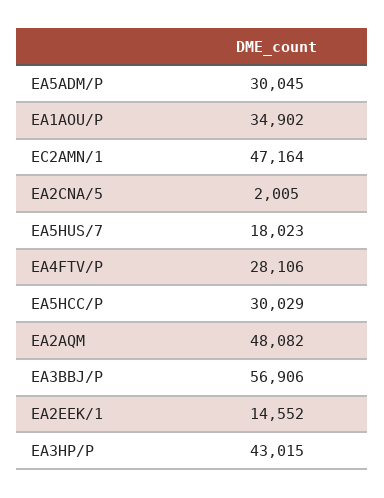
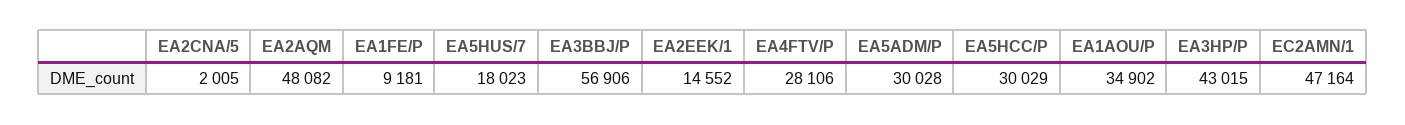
  {
-   "EA5ADM/P": 30045,
+   "EA5ADM/P": 30028,
    "EA1AOU/P": 34902,
    "EC2AMN/1": 47164,
    "EA2CNA/5": 2005,
    "EA5HUS/7": 18023,
    "EA4FTV/P": 28106,
    "EA5HCC/P": 30029,
    "EA2AQM": 48082,
    "EA3BBJ/P": 56906,
    "EA2EEK/1": 14552,
-   "EA3HP/P": 43015
+   "EA3HP/P": 43015,
+   "EA1FE/P": 9181
  }

